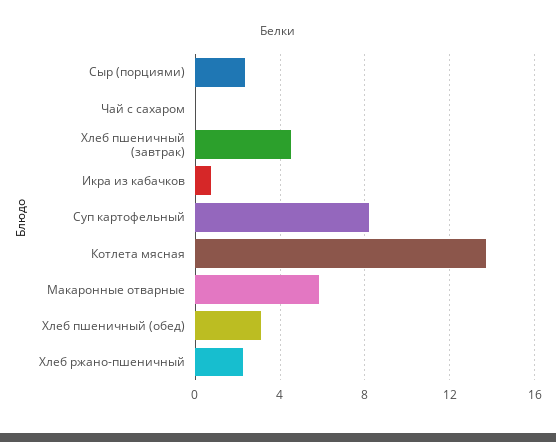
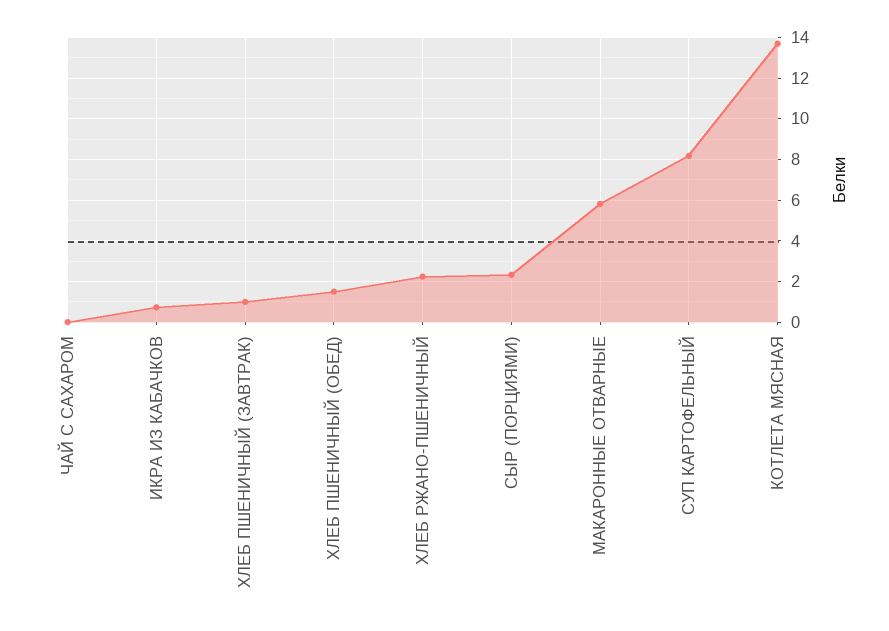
  {
    "Сыр (порциями)": 2.5,
    "Чай с сахаром": 0,
-   "Хлеб пшеничный (завтрак)": 4.5,
+   "Хлеб пшеничный (завтрак)": 1,
    "Икра из кабачков": 0.5,
    "Суп картофельный": 8,
    "Котлета мясная": 13.5,
    "Макаронные отварные": 6,
-   "Хлеб пшеничный (обед)": 3,
+   "Хлеб пшеничный (обед)": 1.5,
    "Хлеб ржано-пшеничный": 2
  }

